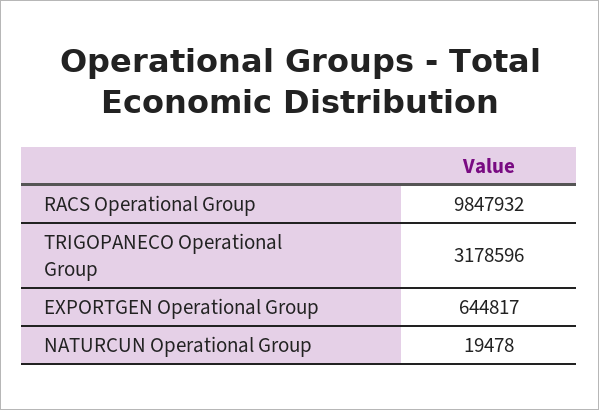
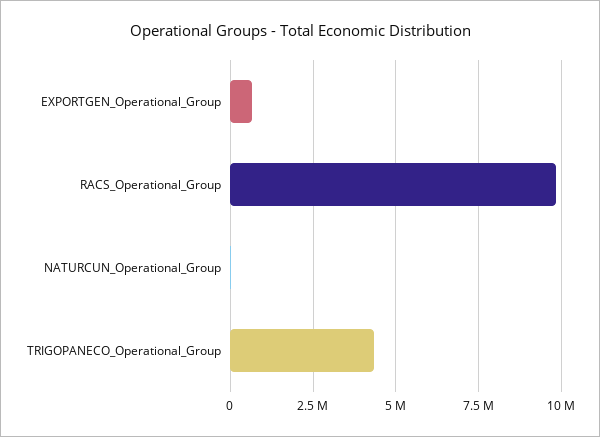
  {
    "RACS Operational Group": 9847932,
-   "TRIGOPANECO Operational Group": 3178596,
+   "TRIGOPANECO Operational Group": 4250000,
    "EXPORTGEN Operational Group": 644817,
    "NATURCUN Operational Group": 19478
  }

